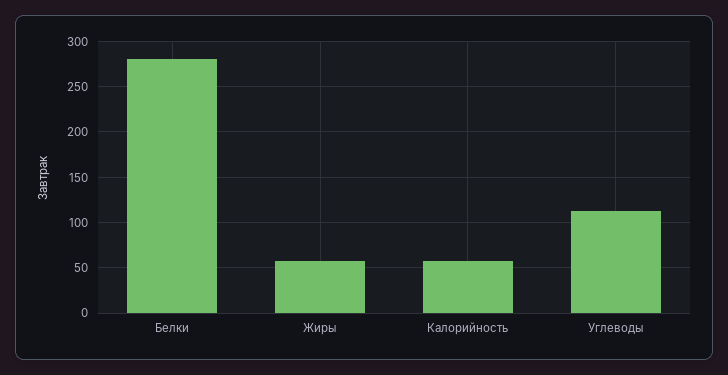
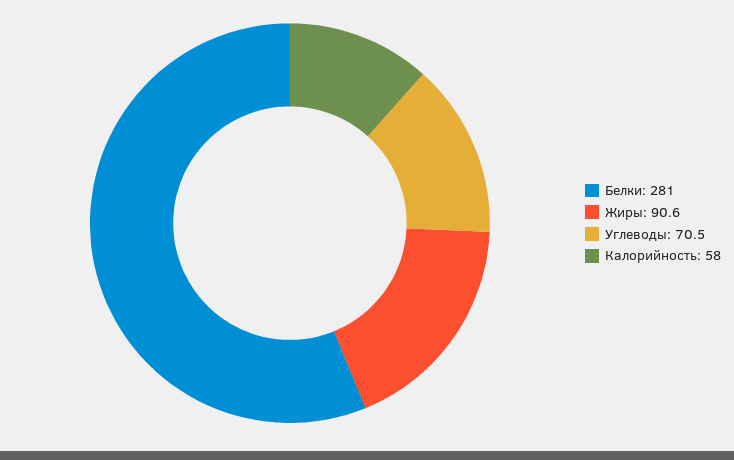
  {
    "Белки": 281,
-   "Жиры": 60,
+   "Жиры": 90.6,
    "Калорийность": 58,
-   "Углеводы": 110
+   "Углеводы": 70.5
  }

